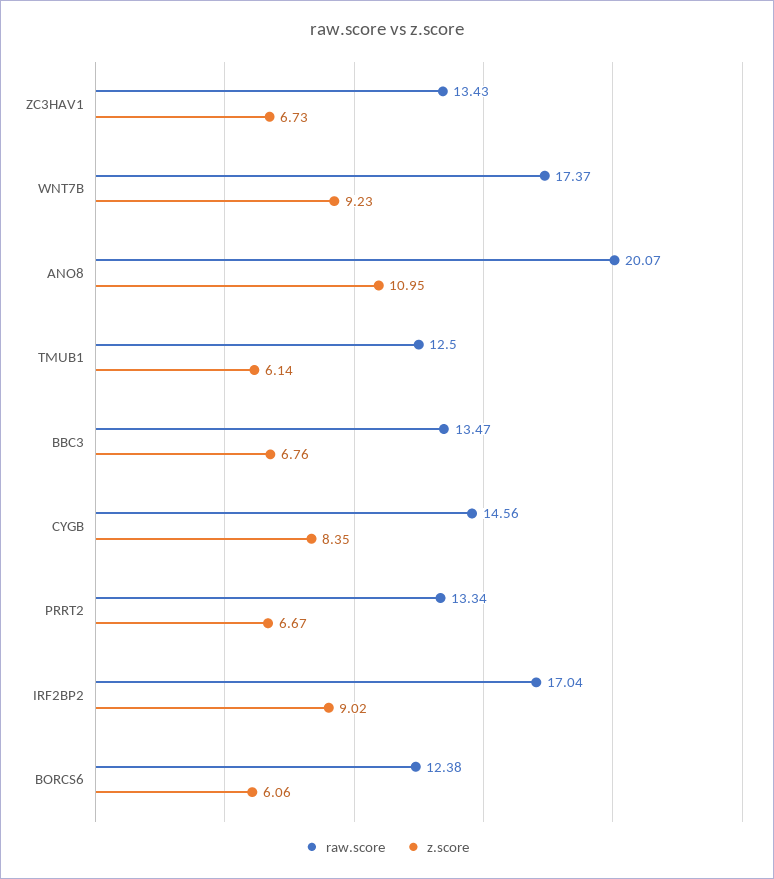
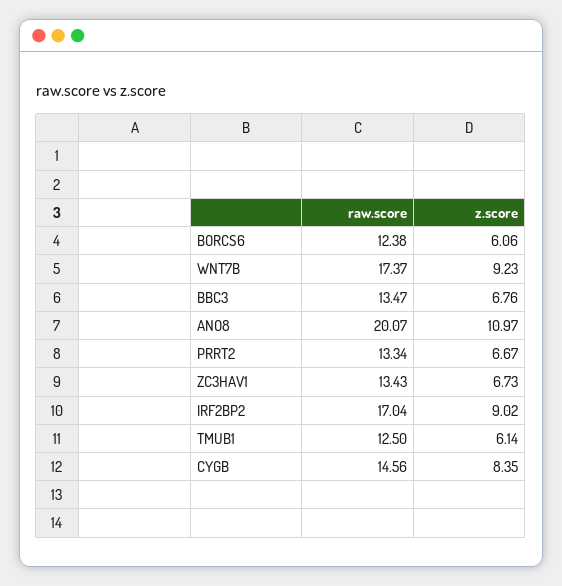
  {
    "raw.score": {
      "ZC3HAV1": 13.43,
      "WNT7B": 17.37,
      "ANO8": 20.07,
      "TMUB1": 12.5,
      "BBC3": 13.47,
      "CYGB": 14.56,
      "PRRT2": 13.34,
      "IRF2BP2": 17.04,
      "BORCS6": 12.38
    },
    "z.score": {
      "ZC3HAV1": 6.73,
      "WNT7B": 9.23,
-     "ANO8": 10.95,
+     "ANO8": 10.97,
      "TMUB1": 6.14,
      "BBC3": 6.76,
      "CYGB": 8.35,
      "PRRT2": 6.67,
      "IRF2BP2": 9.02,
      "BORCS6": 6.06
    }
  }

